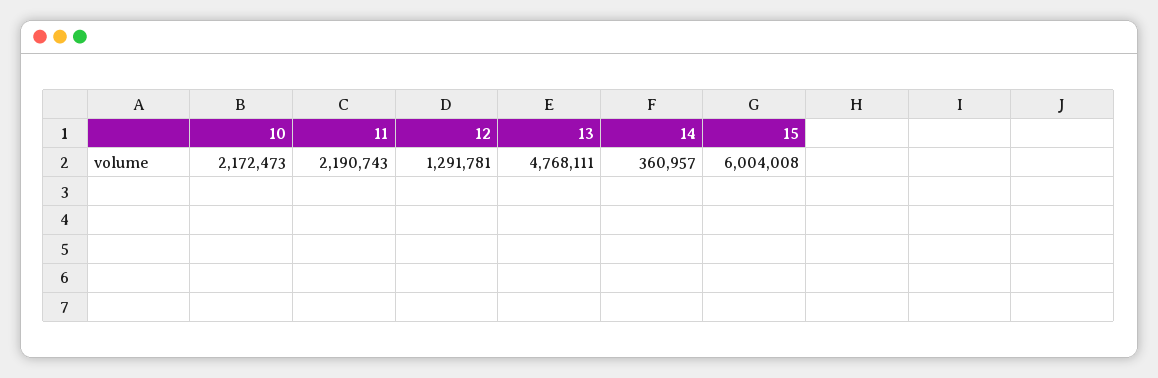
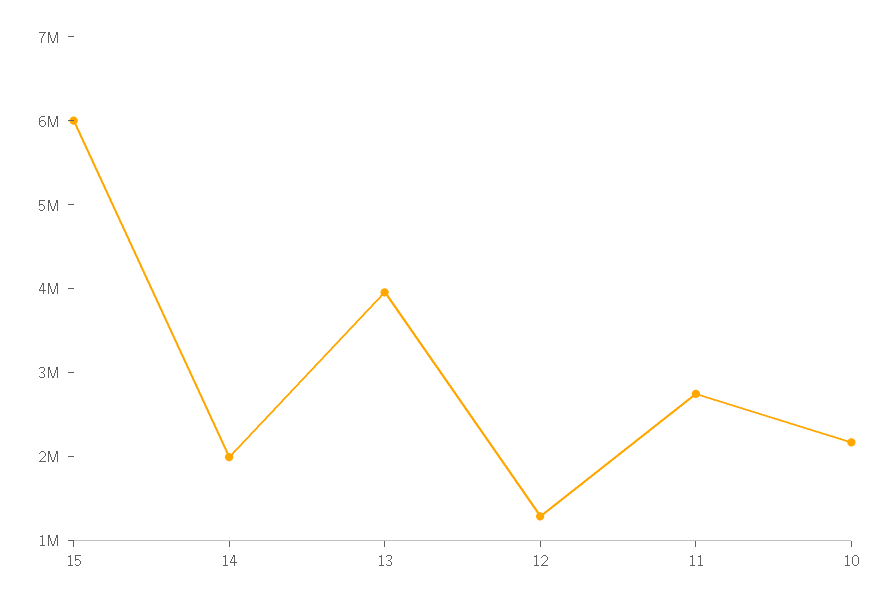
  {
    "10": 2172473,
-   "11": 2190743,
+   "11": 2800000,
    "12": 1291781,
-   "13": 4768111,
+   "13": 4000000,
-   "14": 360957,
+   "14": 2000000,
    "15": 6004008
  }

